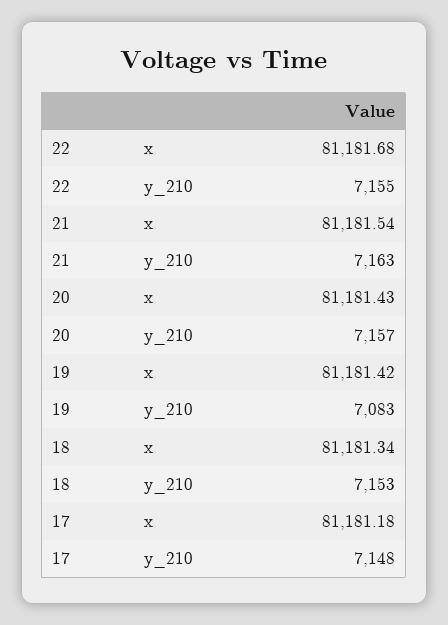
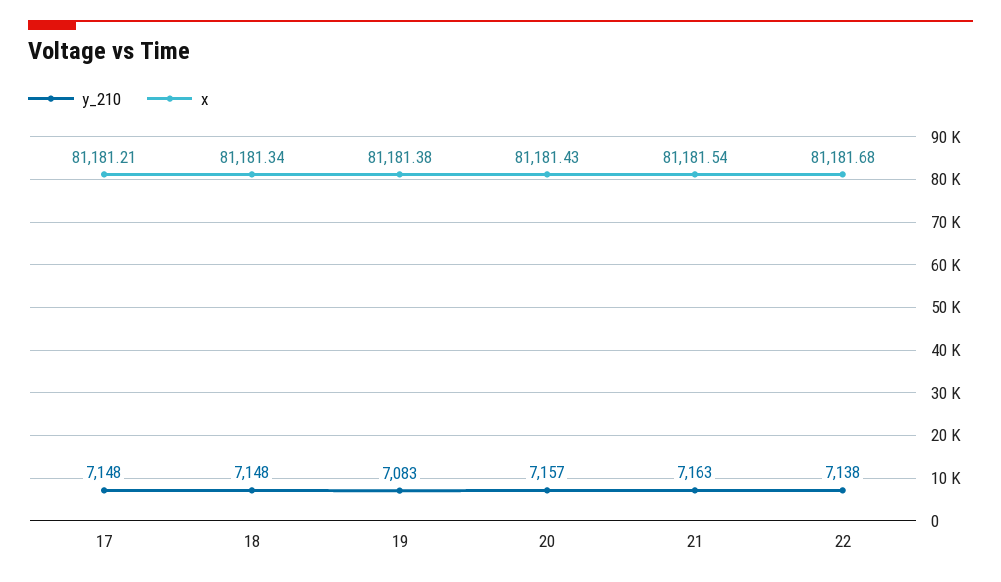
  {
    "x": {
      "22": 81181.68,
      "21": 81181.54,
      "20": 81181.43,
-     "19": 81181.42,
+     "19": 81181.38,
      "18": 81181.34,
-     "17": 81181.18
+     "17": 81181.21
    },
    "y_210": {
-     "22": 7155,
+     "22": 7138,
      "21": 7163,
      "20": 7157,
      "19": 7083,
-     "18": 7153,
+     "18": 7148,
      "17": 7148
    }
  }

